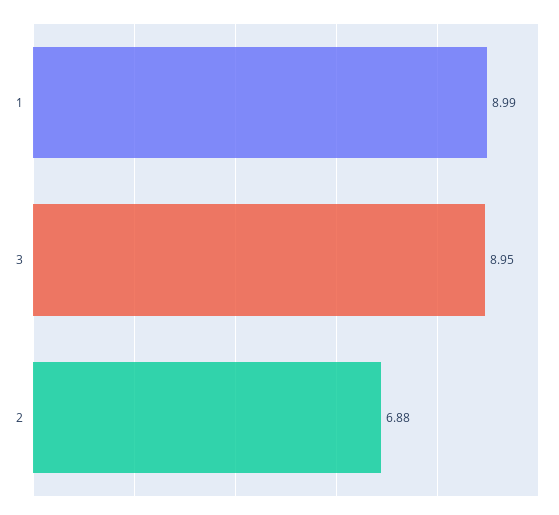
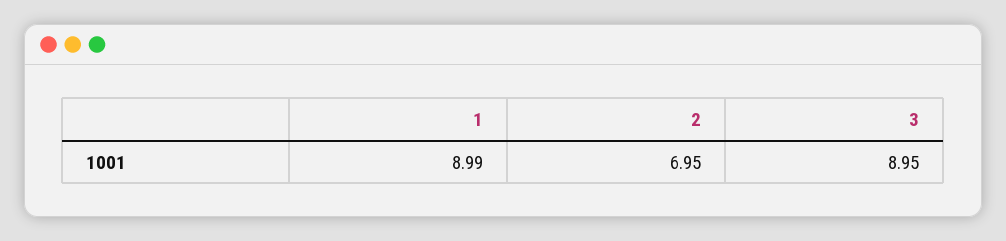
  {
    "1": 8.99,
    "3": 8.95,
-   "2": 6.88
+   "2": 6.95
  }

